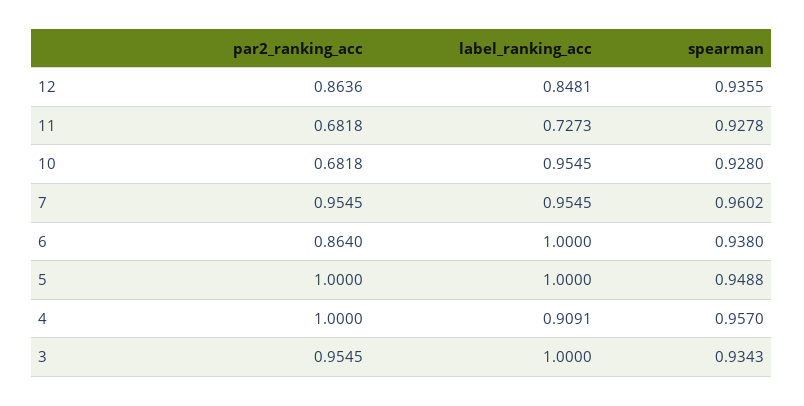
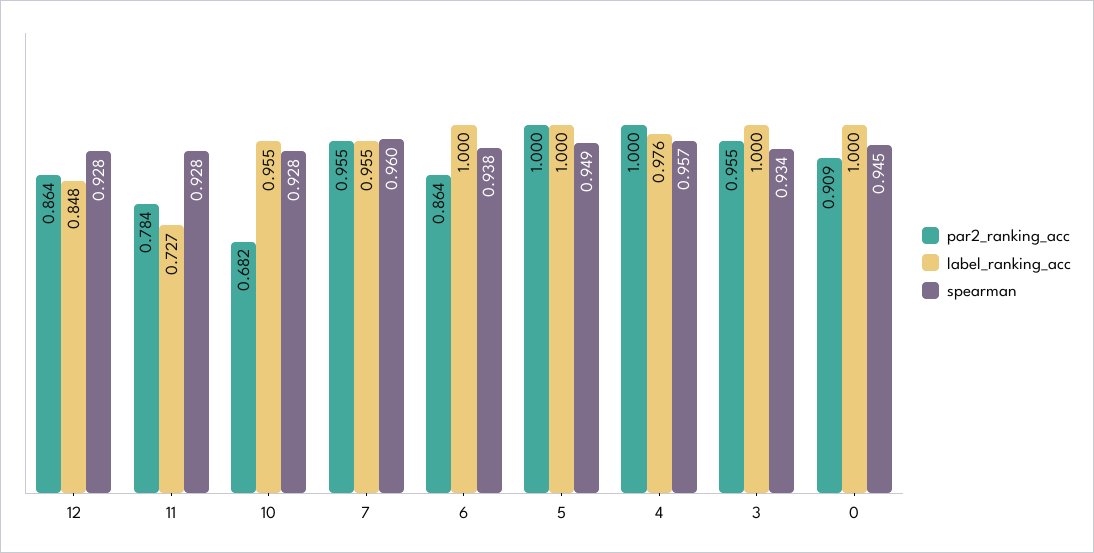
  {
    "par2_ranking_acc": {
      "12": 0.8636,
-     "11": 0.6818,
+     "11": 0.784,
      "10": 0.6818,
      "7": 0.9545,
      "6": 0.864,
      "5": 1,
      "4": 1,
-     "3": 0.9545
+     "3": 0.9545,
+     "0": 0.909
    },
    "label_ranking_acc": {
      "12": 0.8481,
      "11": 0.7273,
      "10": 0.9545,
      "7": 0.9545,
      "6": 1,
      "5": 1,
-     "4": 0.9091,
+     "4": 0.976,
-     "3": 1
+     "3": 1,
+     "0": 1
    },
    "spearman": {
-     "12": 0.9355,
+     "12": 0.928,
      "11": 0.9278,
      "10": 0.928,
      "7": 0.9602,
      "6": 0.938,
      "5": 0.9488,
      "4": 0.957,
-     "3": 0.9343
+     "3": 0.9343,
+     "0": 0.945
    }
  }

